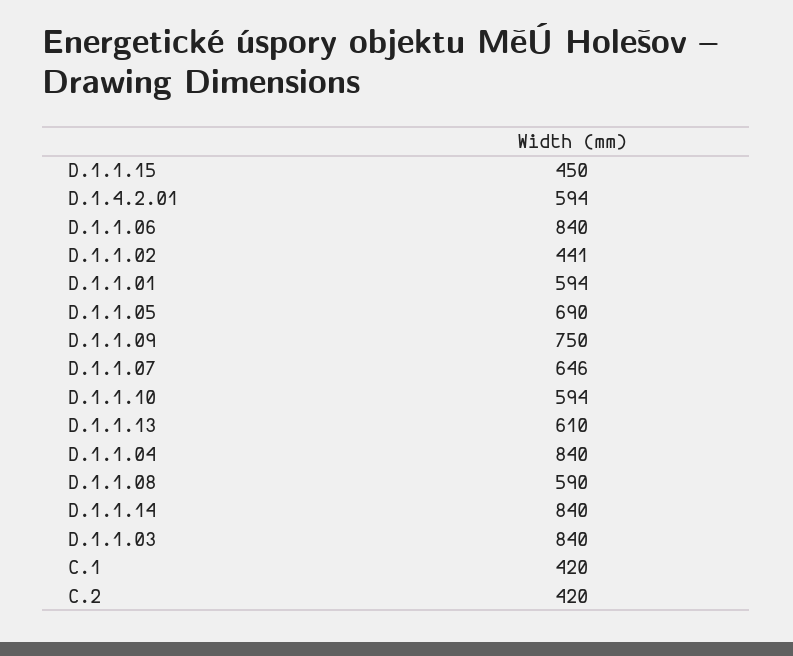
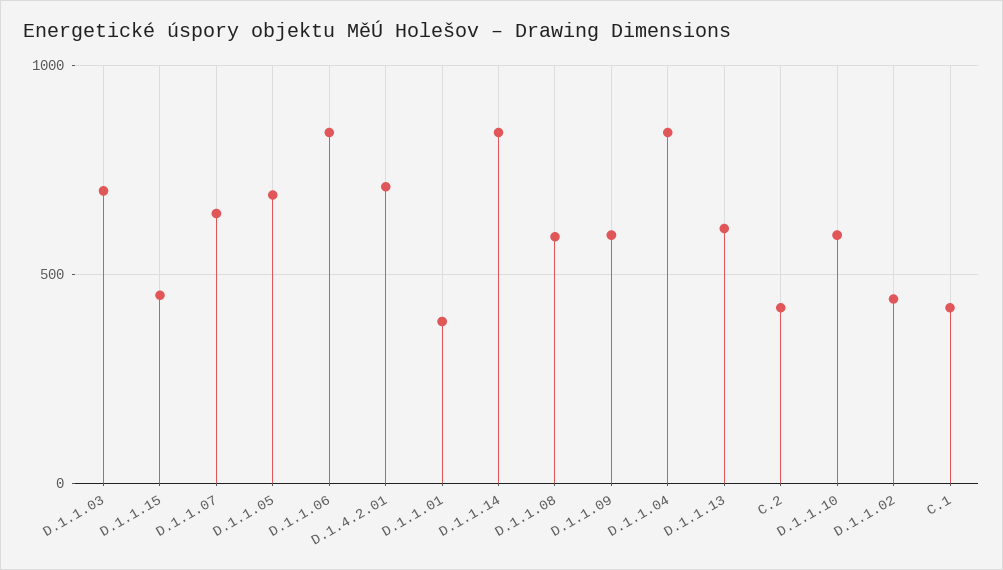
  {
    "D.1.1.15": 450,
-   "D.1.4.2.01": 594,
+   "D.1.4.2.01": 700,
    "D.1.1.06": 840,
    "D.1.1.02": 441,
-   "D.1.1.01": 594,
+   "D.1.1.01": 400,
    "D.1.1.05": 690,
-   "D.1.1.09": 750,
+   "D.1.1.09": 600,
    "D.1.1.07": 646,
    "D.1.1.10": 594,
    "D.1.1.13": 610,
    "D.1.1.04": 840,
    "D.1.1.08": 590,
    "D.1.1.14": 840,
-   "D.1.1.03": 840,
+   "D.1.1.03": 700,
    "C.1": 420,
    "C.2": 420
  }

